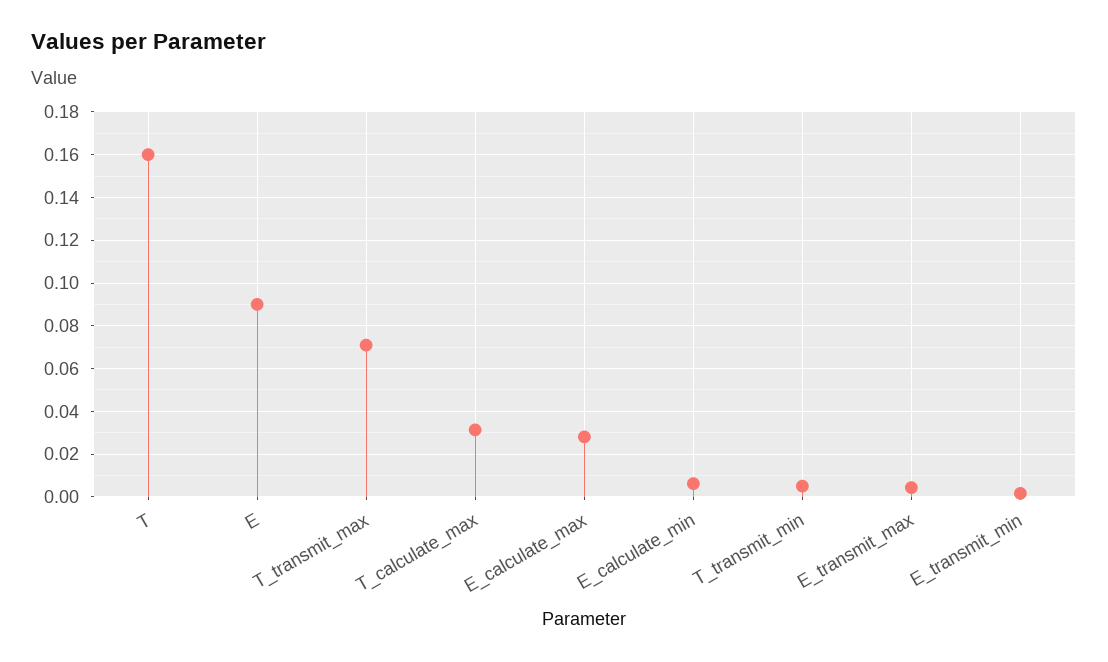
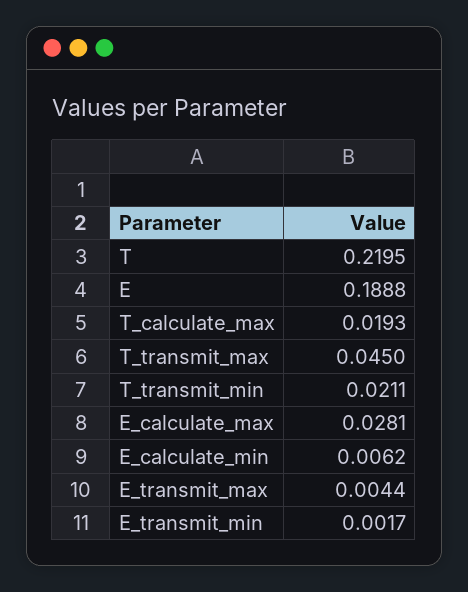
  {
-   "T": 0.16,
+   "T": 0.2195,
-   "E": 0.09,
+   "E": 0.1888,
-   "T_transmit_max": 0.07,
+   "T_transmit_max": 0.045,
-   "T_calculate_max": 0.03,
+   "T_calculate_max": 0.0193,
    "E_calculate_max": 0.0281,
    "E_calculate_min": 0.0062,
-   "T_transmit_min": 0.005,
+   "T_transmit_min": 0.0211,
    "E_transmit_max": 0.0044,
    "E_transmit_min": 0.0017
  }

